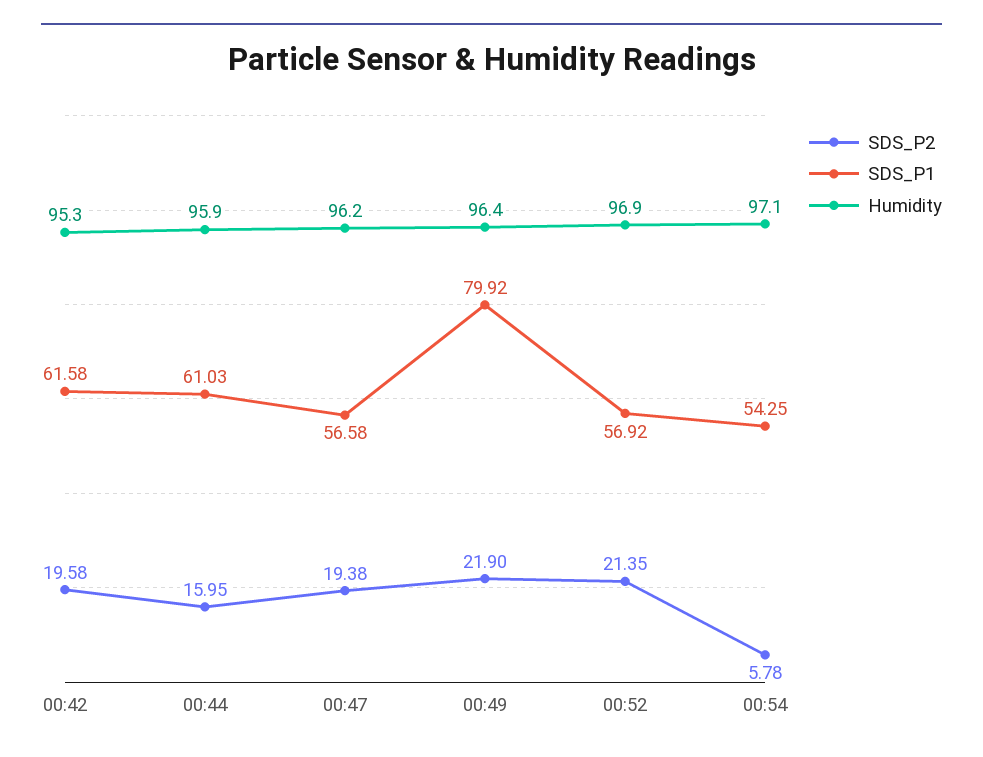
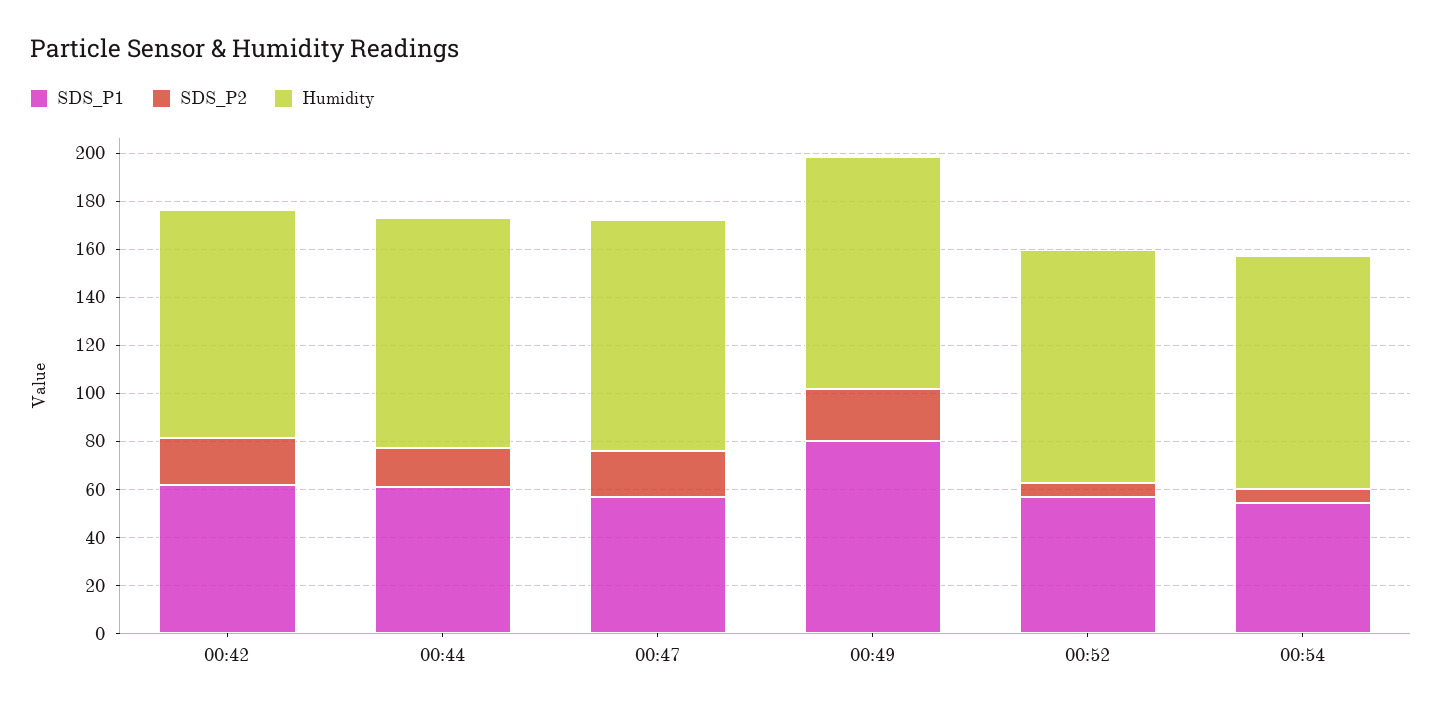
  {
    "SDS_P2": {
      "00:42": 19.58,
      "00:44": 15.95,
      "00:47": 19.38,
      "00:49": 21.9,
-     "00:52": 21.35,
+     "00:52": 5,
      "00:54": 5.78
    },
    "SDS_P1": {
      "00:42": 61.58,
      "00:44": 61.03,
      "00:47": 56.58,
      "00:49": 79.92,
      "00:52": 56.92,
      "00:54": 54.25
    },
    "Humidity": {
      "00:42": 95.3,
      "00:44": 95.9,
      "00:47": 96.2,
      "00:49": 96.4,
      "00:52": 96.9,
      "00:54": 97.1
    }
  }

